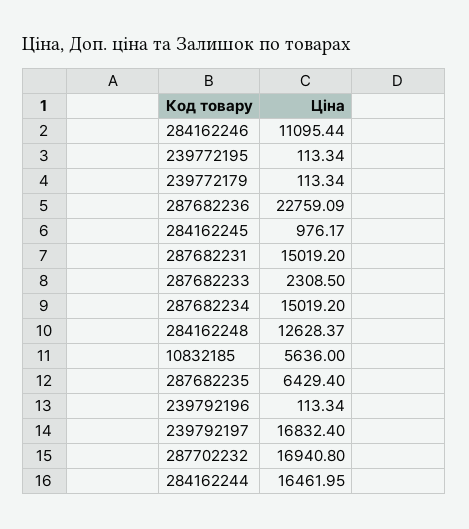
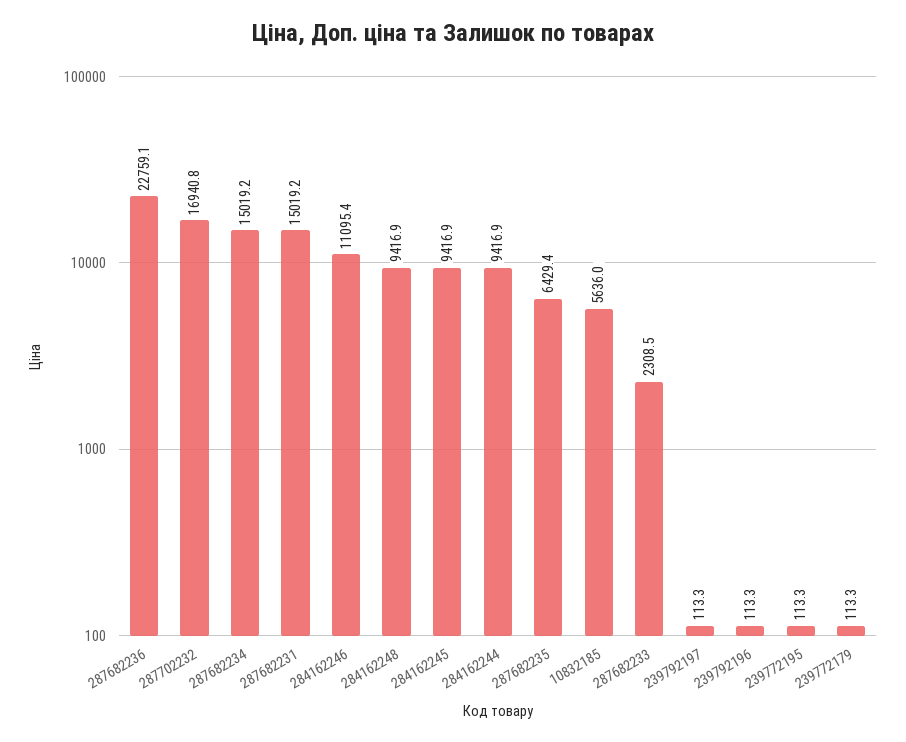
  {
    "284162246": 11095.44,
    "239772195": 113.34,
    "239772179": 113.34,
    "287682236": 22759.09,
-   "284162245": 976.17,
+   "284162245": 9416.9,
    "287682231": 15019.2,
    "287682233": 2308.5,
    "287682234": 15019.2,
-   "284162248": 12628.37,
+   "284162248": 9416.9,
    "10832185": 5636,
    "287682235": 6429.4,
    "239792196": 113.34,
-   "239792197": 16832.4,
+   "239792197": 113.3,
    "287702232": 16940.8,
-   "284162244": 16461.95
+   "284162244": 9416.9
  }

